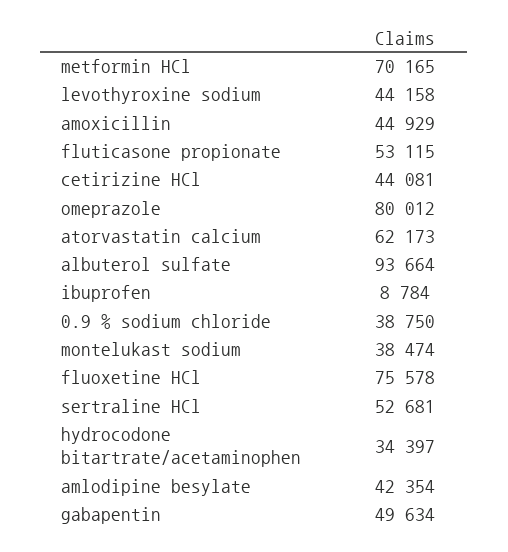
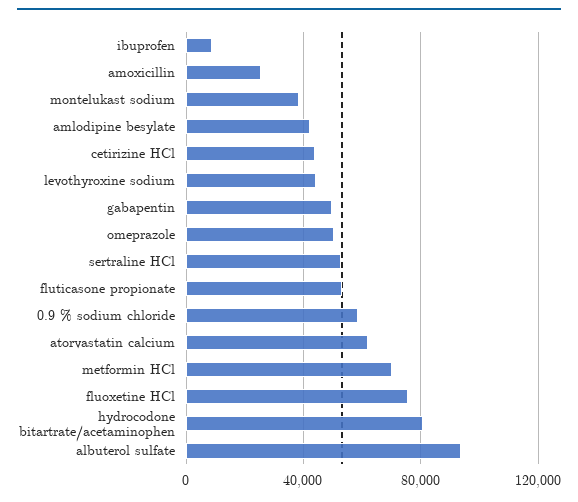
  {
    "metformin HCl": 70165,
    "levothyroxine sodium": 44158,
-   "amoxicillin": 44929,
+   "amoxicillin": 25000,
    "fluticasone propionate": 53115,
    "cetirizine HCl": 44081,
-   "omeprazole": 80012,
+   "omeprazole": 50000,
    "atorvastatin calcium": 62173,
    "albuterol sulfate": 93664,
    "ibuprofen": 8784,
-   "0.9 % sodium chloride": 38750,
+   "0.9 % sodium chloride": 60000,
    "montelukast sodium": 38474,
    "fluoxetine HCl": 75578,
    "sertraline HCl": 52681,
-   "hydrocodone bitartrate/acetaminophen": 34397,
+   "hydrocodone bitartrate/acetaminophen": 80000,
    "amlodipine besylate": 42354,
    "gabapentin": 49634
  }

